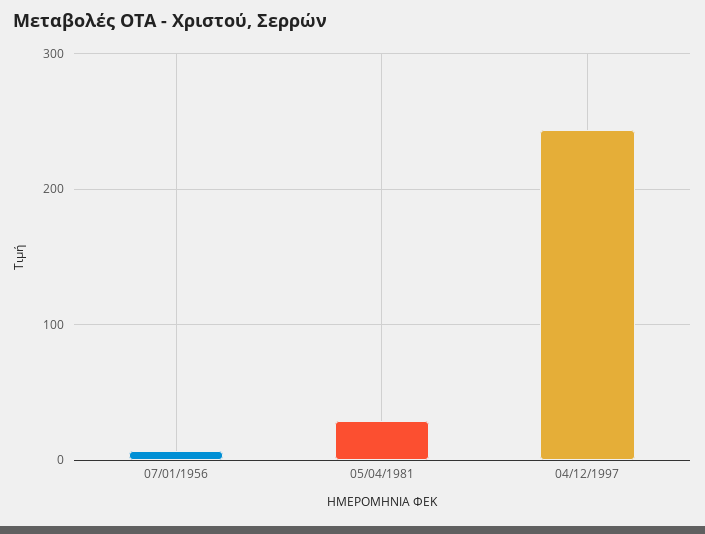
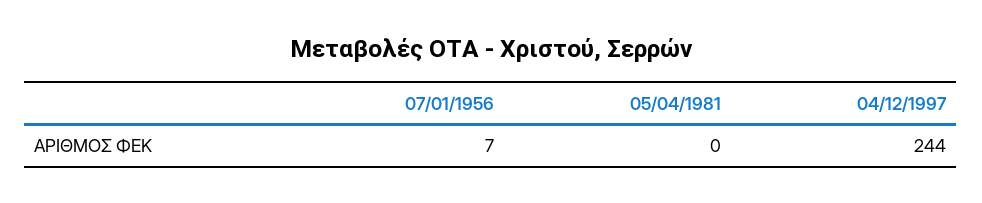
  {
    "07/01/1956": 7,
-   "05/04/1981": 30,
+   "05/04/1981": 0,
    "04/12/1997": 244
  }

